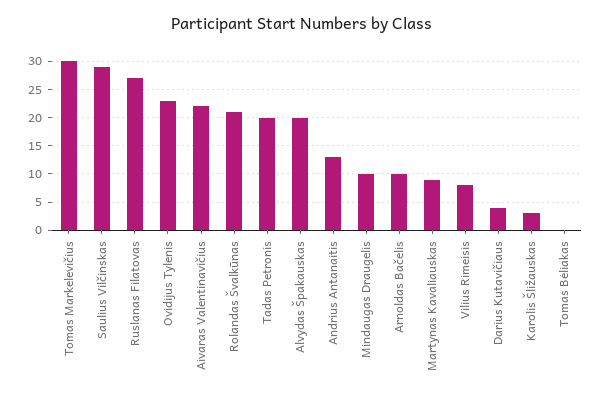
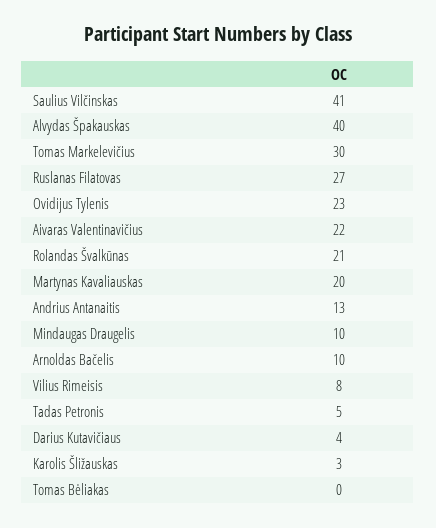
  {
    "Tomas Markelevičius": 30,
-   "Saulius Vilčinskas": 30,
+   "Saulius Vilčinskas": 41,
    "Ruslanas Filatovas": 27,
    "Ovidijus Tylenis": 23,
    "Aivaras Valentinavičius": 22,
    "Rolandas Švalkūnas": 21,
-   "Tadas Petronis": 20,
+   "Tadas Petronis": 5,
-   "Alvydas Špakauskas": 20,
+   "Alvydas Špakauskas": 40,
    "Andrius Antanaitis": 13,
    "Mindaugas Draugelis": 10,
    "Arnoldas Bačelis": 10,
-   "Martynas Kavaliauskas": 10,
+   "Martynas Kavaliauskas": 20,
    "Vilius Rimeisis": 8,
    "Darius Kutavičiaus": 4,
    "Karolis Šližauskas": 3,
    "Tomas Bėliakas": 0
  }

